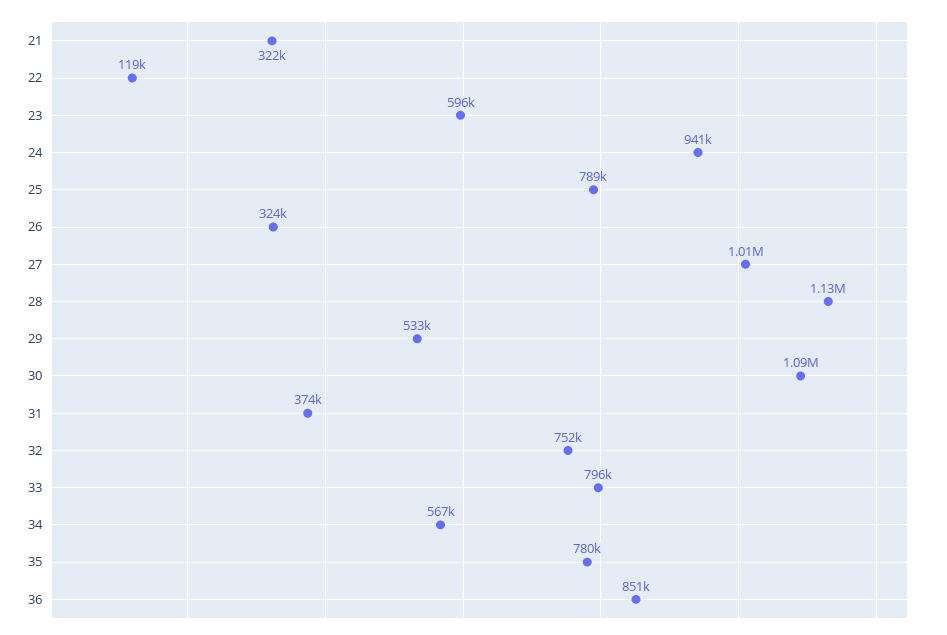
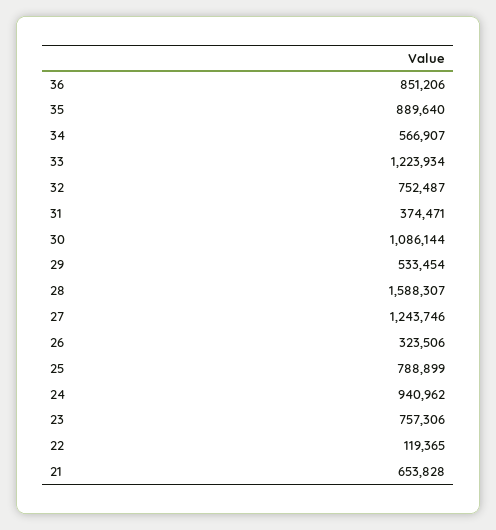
  {
-   "21": 322000,
+   "21": 653828,
    "22": 119365,
-   "23": 596000,
+   "23": 757306,
    "24": 940962,
    "25": 788899,
    "26": 323506,
-   "27": 1010000,
+   "27": 1243746,
-   "28": 1130000,
+   "28": 1588307,
    "29": 533454,
    "30": 1086144,
    "31": 374471,
    "32": 752487,
-   "33": 796000,
+   "33": 1223934,
    "34": 566907,
-   "35": 780000,
+   "35": 889640,
    "36": 851206
  }

